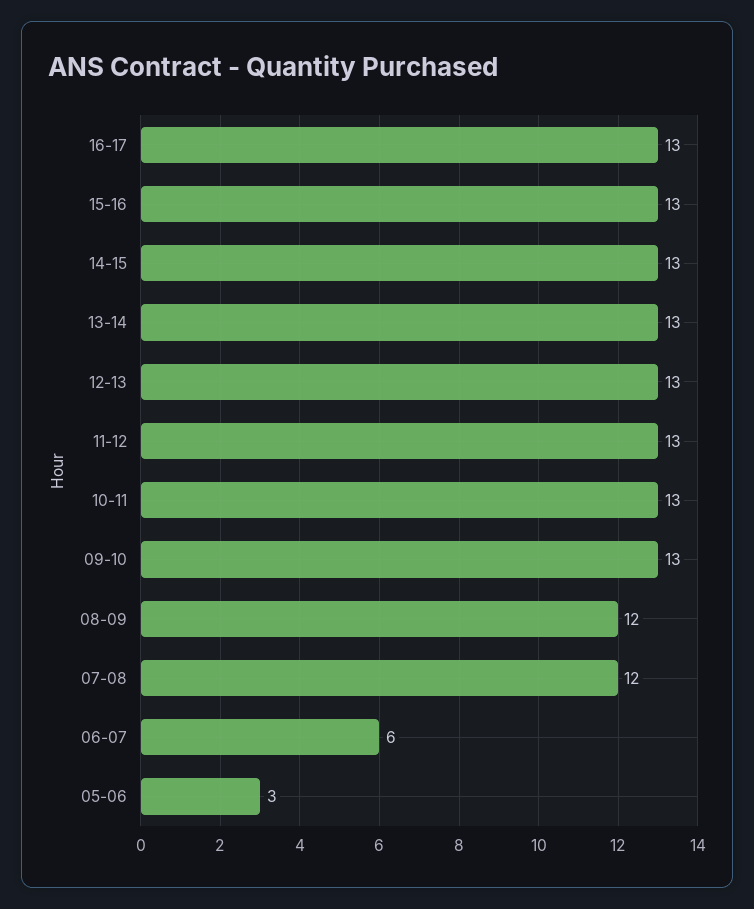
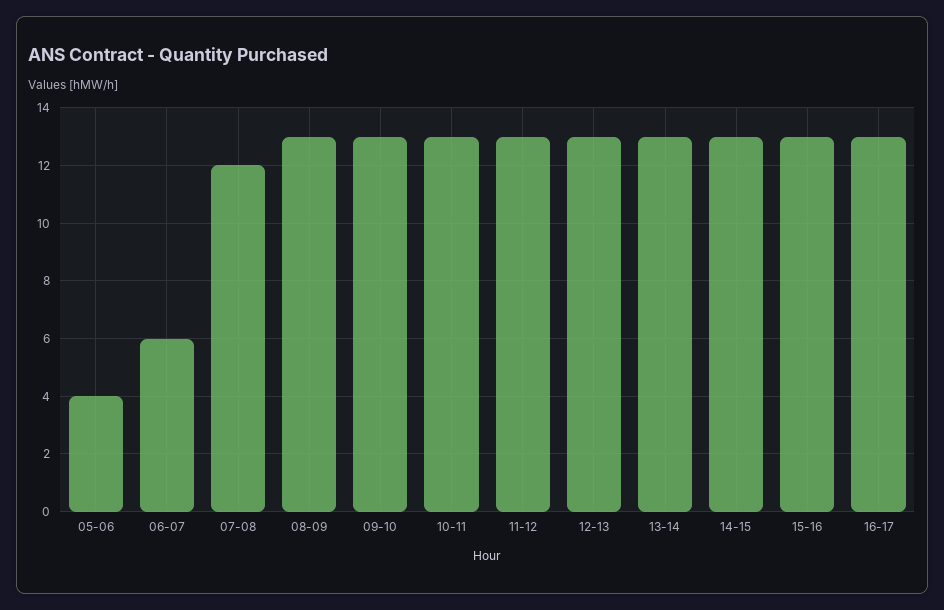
  {
    "16-17": 13,
    "15-16": 13,
    "14-15": 13,
    "13-14": 13,
    "12-13": 13,
    "11-12": 13,
    "10-11": 13,
    "09-10": 13,
-   "08-09": 12,
+   "08-09": 13,
    "07-08": 12,
    "06-07": 6,
-   "05-06": 3
+   "05-06": 4
  }

